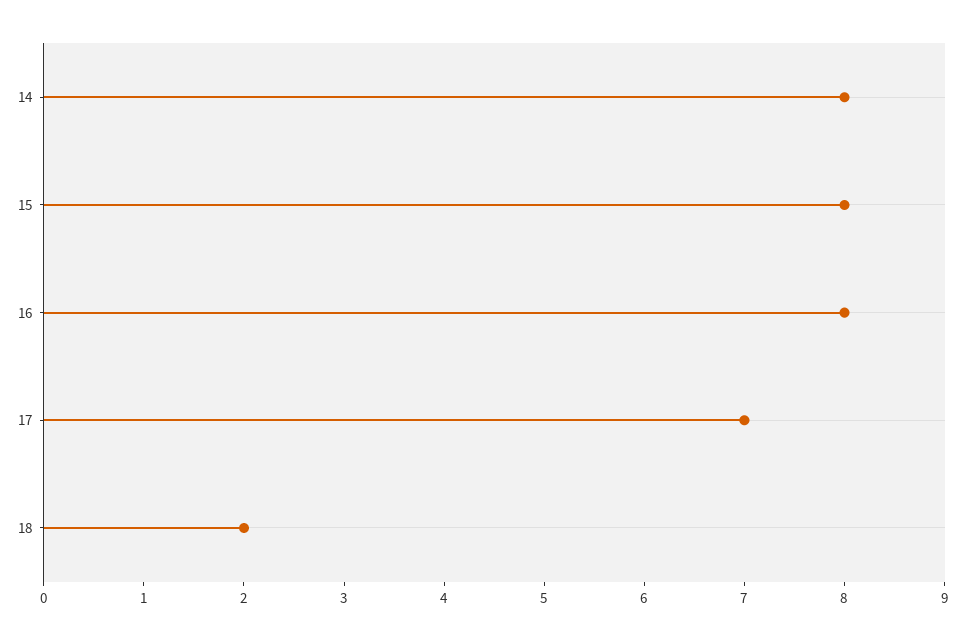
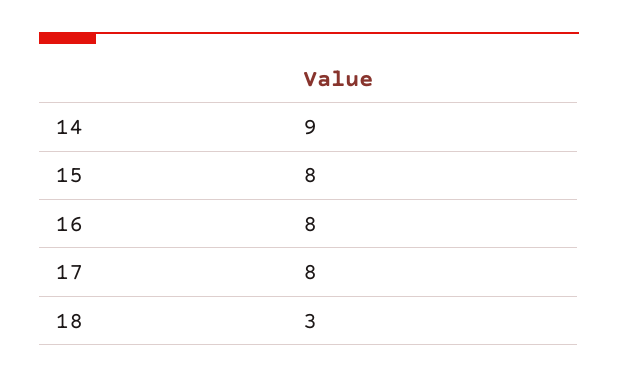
  {
-   "14": 8,
+   "14": 9,
    "15": 8,
    "16": 8,
-   "17": 7,
+   "17": 8,
-   "18": 2
+   "18": 3
  }

